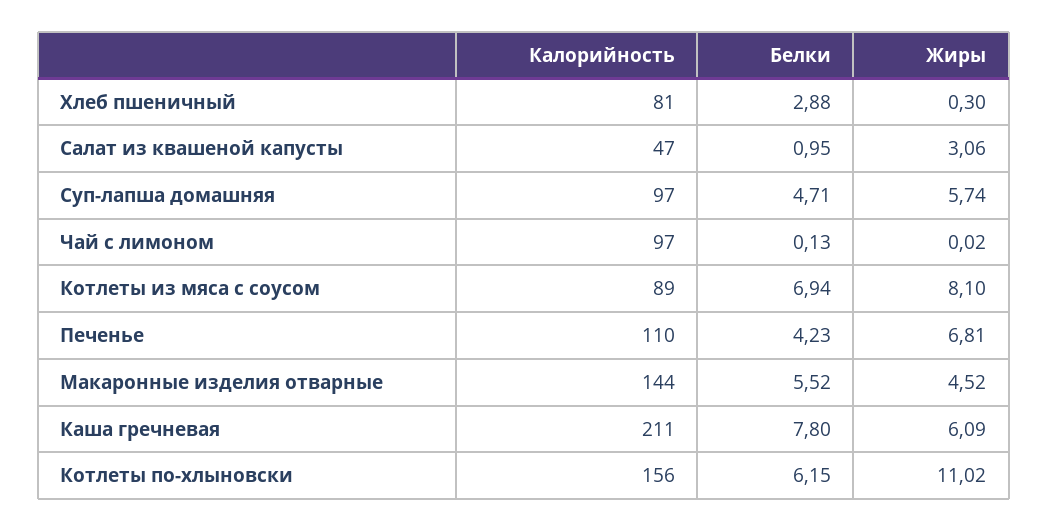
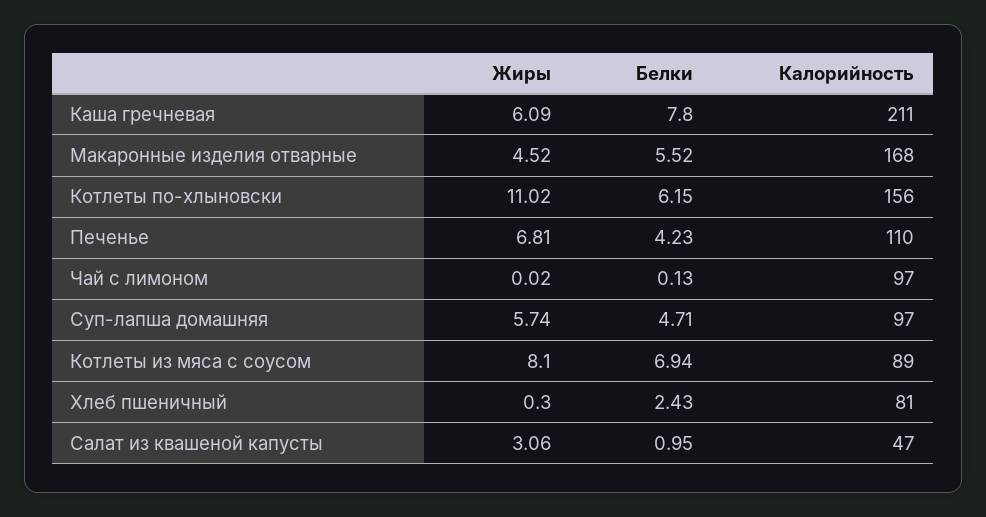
  {
    "Калорийность": {
      "Хлеб пшеничный": 81,
      "Салат из квашеной капусты": 47,
      "Суп-лапша домашняя": 97,
      "Чай с лимоном": 97,
      "Котлеты из мяса с соусом": 89,
      "Печенье": 110,
-     "Макаронные изделия отварные": 144,
+     "Макаронные изделия отварные": 168,
      "Каша гречневая": 211,
      "Котлеты по-хлыновски": 156
    },
    "Белки": {
-     "Хлеб пшеничный": 2.88,
+     "Хлеб пшеничный": 2.43,
      "Салат из квашеной капусты": 0.95,
      "Суп-лапша домашняя": 4.71,
      "Чай с лимоном": 0.13,
      "Котлеты из мяса с соусом": 6.94,
      "Печенье": 4.23,
      "Макаронные изделия отварные": 5.52,
      "Каша гречневая": 7.8,
      "Котлеты по-хлыновски": 6.15
    },
    "Жиры": {
      "Хлеб пшеничный": 0.3,
      "Салат из квашеной капусты": 3.06,
      "Суп-лапша домашняя": 5.74,
      "Чай с лимоном": 0.02,
      "Котлеты из мяса с соусом": 8.1,
      "Печенье": 6.81,
      "Макаронные изделия отварные": 4.52,
      "Каша гречневая": 6.09,
      "Котлеты по-хлыновски": 11.02
    }
  }

